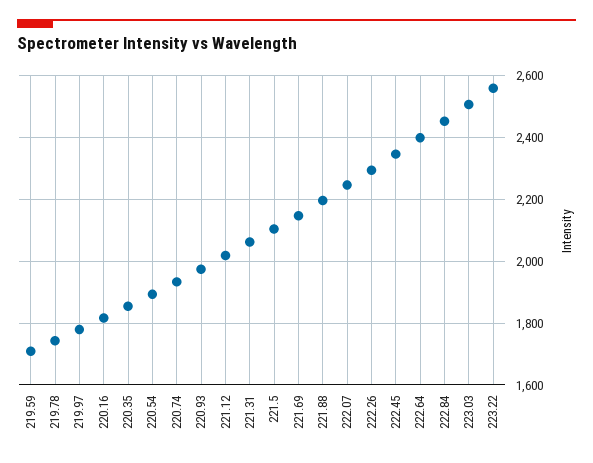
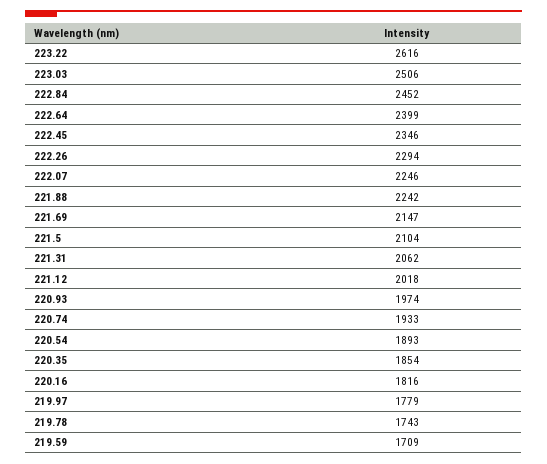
  {
    "219.59": 1709,
    "219.78": 1743,
    "219.97": 1779,
    "220.16": 1816,
    "220.35": 1854,
    "220.54": 1893,
    "220.74": 1933,
    "220.93": 1974,
    "221.12": 2018,
    "221.31": 2062,
    "221.5": 2104,
    "221.69": 2147,
-   "221.88": 2200,
+   "221.88": 2242,
    "222.07": 2246,
    "222.26": 2294,
    "222.45": 2346,
    "222.64": 2399,
    "222.84": 2452,
    "223.03": 2506,
-   "223.22": 2560
+   "223.22": 2616
  }

